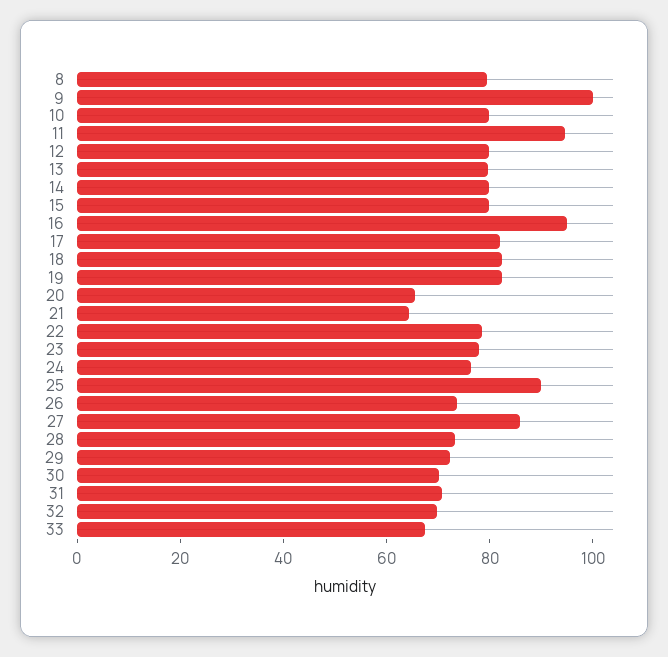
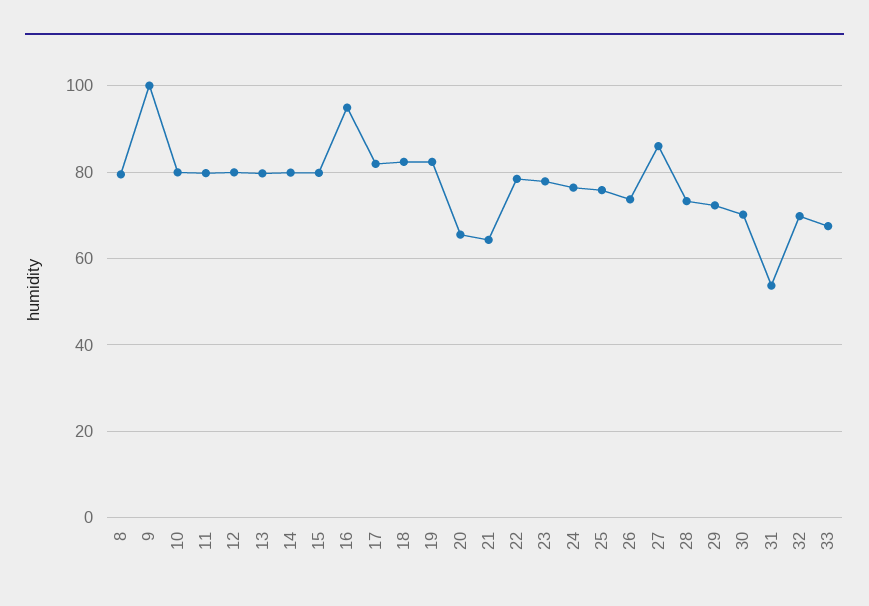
  {
    "8": 80,
    "9": 100,
    "10": 80,
-   "11": 95,
+   "11": 80,
    "12": 80,
    "13": 80,
    "14": 80,
    "15": 80,
    "16": 94,
    "17": 82,
    "18": 82,
    "19": 82,
    "20": 66,
    "21": 64,
    "22": 78,
    "23": 78,
    "24": 76,
-   "25": 90,
+   "25": 76,
    "26": 74,
    "27": 86,
    "28": 74,
    "29": 72,
    "30": 70,
-   "31": 70,
+   "31": 54,
    "32": 70,
    "33": 68
  }

